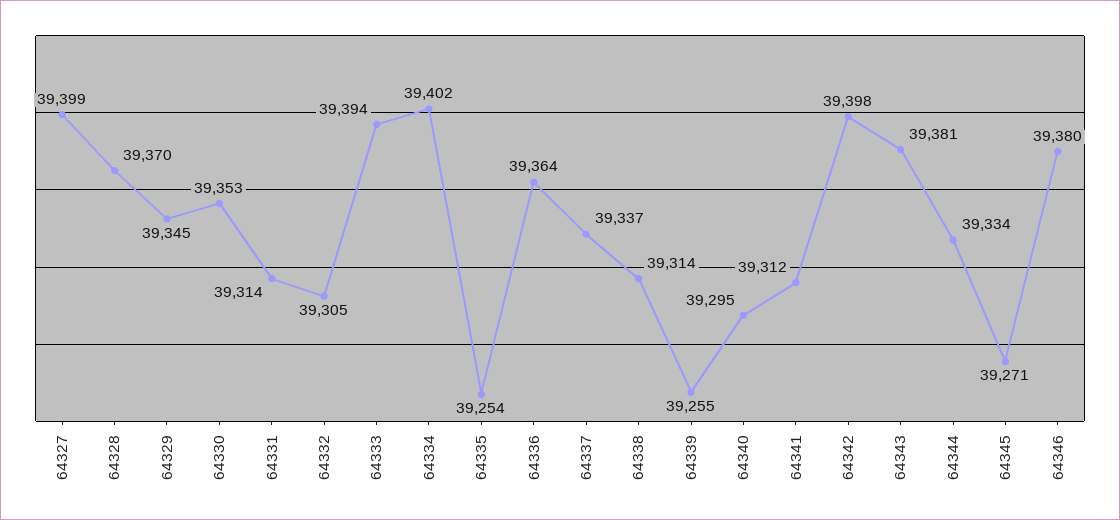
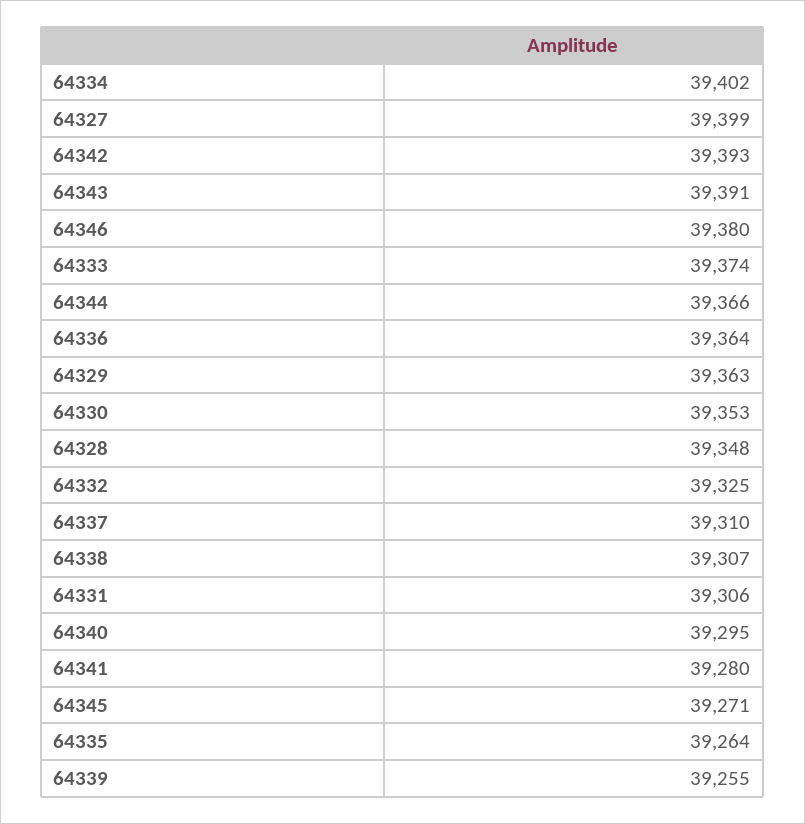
  {
    "64327": 39399,
-   "64328": 39370,
+   "64328": 39348,
-   "64329": 39345,
+   "64329": 39363,
    "64330": 39353,
-   "64331": 39314,
+   "64331": 39306,
-   "64332": 39305,
+   "64332": 39325,
-   "64333": 39394,
+   "64333": 39374,
    "64334": 39402,
-   "64335": 39254,
+   "64335": 39264,
    "64336": 39364,
-   "64337": 39337,
+   "64337": 39310,
-   "64338": 39314,
+   "64338": 39307,
    "64339": 39255,
    "64340": 39295,
-   "64341": 39312,
+   "64341": 39280,
-   "64342": 39398,
+   "64342": 39393,
-   "64343": 39381,
+   "64343": 39391,
-   "64344": 39334,
+   "64344": 39366,
    "64345": 39271,
    "64346": 39380
  }

